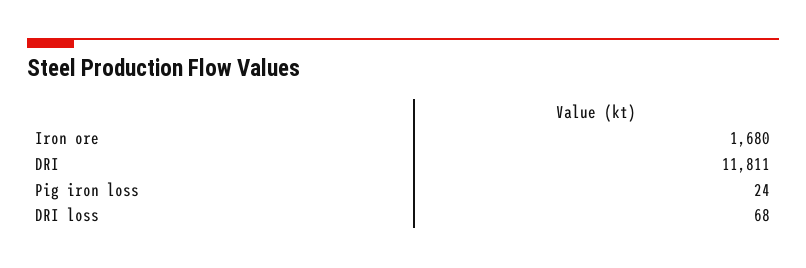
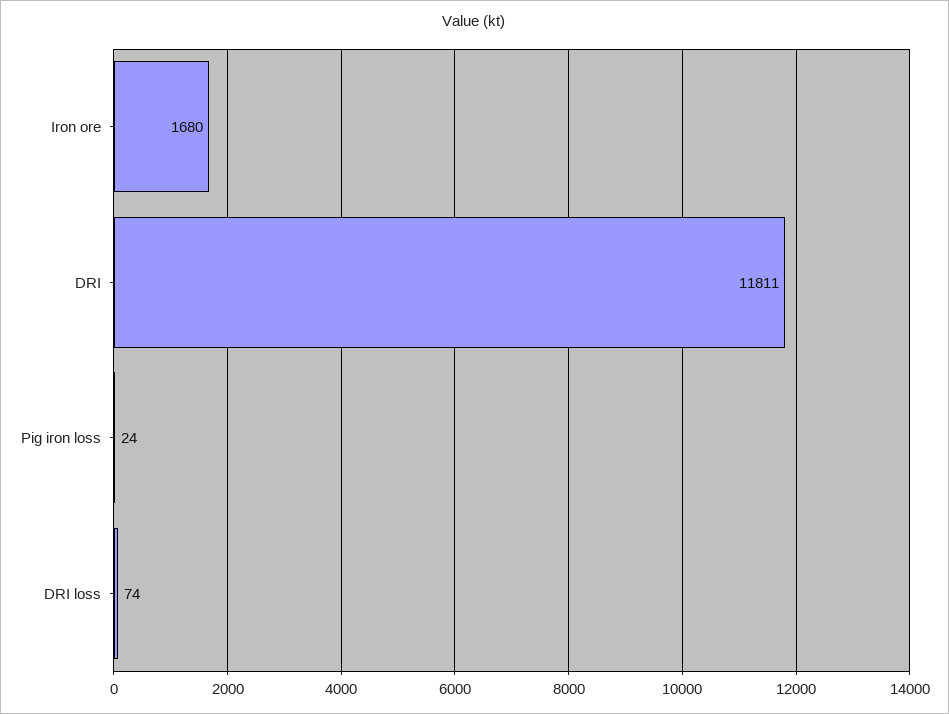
  {
    "Iron ore": 1680,
    "DRI": 11811,
    "Pig iron loss": 24,
-   "DRI loss": 68
+   "DRI loss": 74
  }

